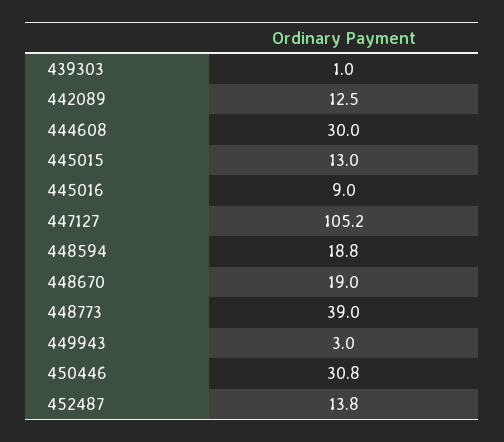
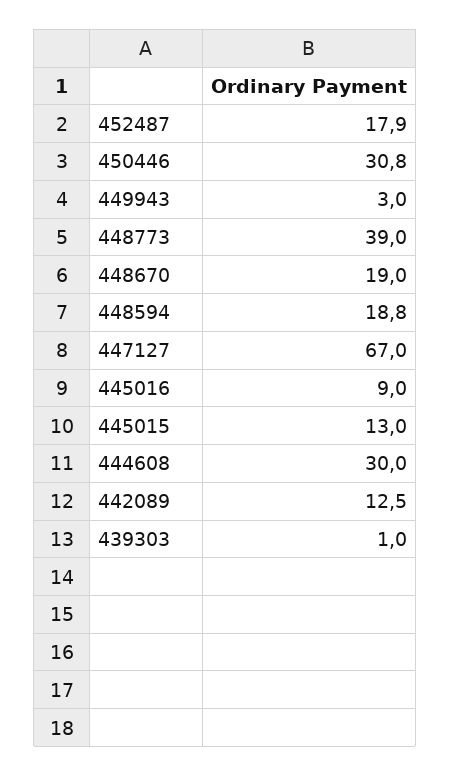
  {
    "439303": 1,
    "442089": 12.5,
    "444608": 30,
    "445015": 13,
    "445016": 9,
-   "447127": 105.2,
+   "447127": 67,
    "448594": 18.8,
    "448670": 19,
    "448773": 39,
    "449943": 3,
    "450446": 30.8,
-   "452487": 13.8
+   "452487": 17.9
  }

